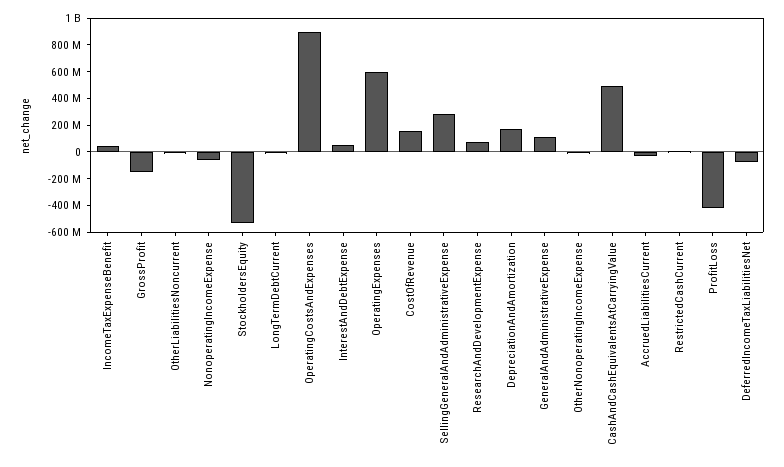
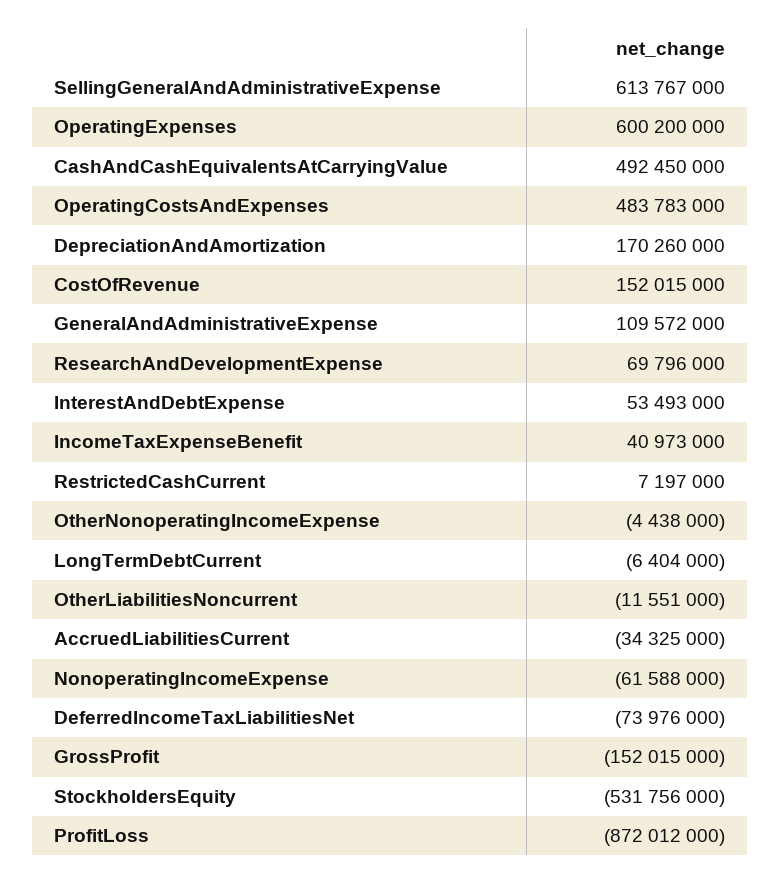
  {
    "IncomeTaxExpenseBenefit": 40973000,
    "GrossProfit": -152015000,
    "OtherLiabilitiesNoncurrent": -11551000,
    "NonoperatingIncomeExpense": -61588000,
    "StockholdersEquity": -531756000,
    "LongTermDebtCurrent": -6404000,
-   "OperatingCostsAndExpenses": 900000000,
+   "OperatingCostsAndExpenses": 483783000,
    "InterestAndDebtExpense": 53493000,
    "OperatingExpenses": 600200000,
    "CostOfRevenue": 152015000,
-   "SellingGeneralAndAdministrativeExpense": 300000000,
+   "SellingGeneralAndAdministrativeExpense": 613767000,
    "ResearchAndDevelopmentExpense": 69796000,
    "DepreciationAndAmortization": 170260000,
    "GeneralAndAdministrativeExpense": 109572000,
    "OtherNonoperatingIncomeExpense": -4438000,
    "CashAndCashEquivalentsAtCarryingValue": 492450000,
    "AccruedLiabilitiesCurrent": -34325000,
    "RestrictedCashCurrent": 7197000,
-   "ProfitLoss": -400000000,
+   "ProfitLoss": -872012000,
    "DeferredIncomeTaxLiabilitiesNet": -73976000
  }

